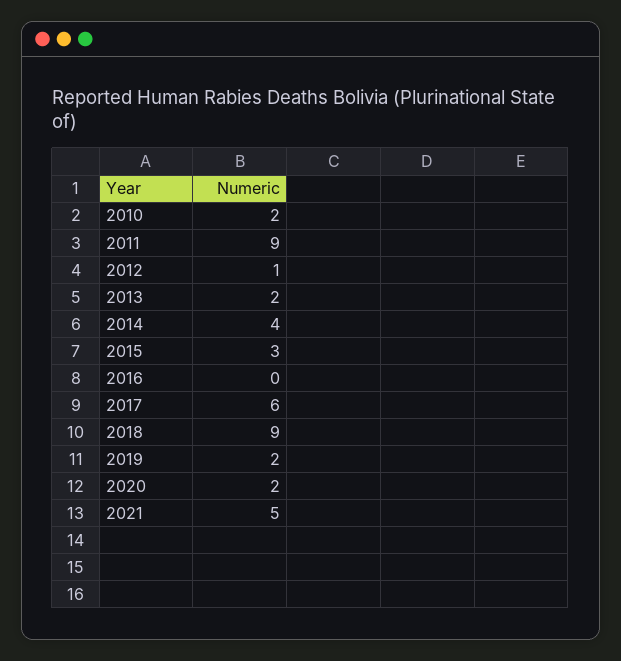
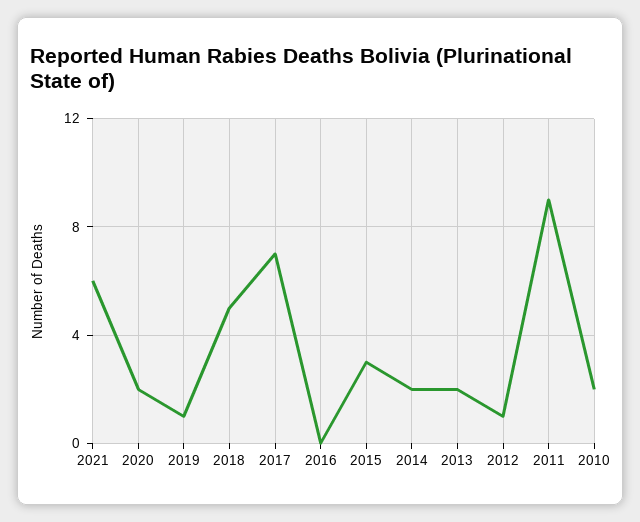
  {
    "2010": 2,
    "2011": 9,
    "2012": 1,
    "2013": 2,
-   "2014": 4,
+   "2014": 2,
    "2015": 3,
    "2016": 0,
-   "2017": 6,
+   "2017": 7,
-   "2018": 9,
+   "2018": 5,
-   "2019": 2,
+   "2019": 1,
    "2020": 2,
-   "2021": 5
+   "2021": 6
  }

